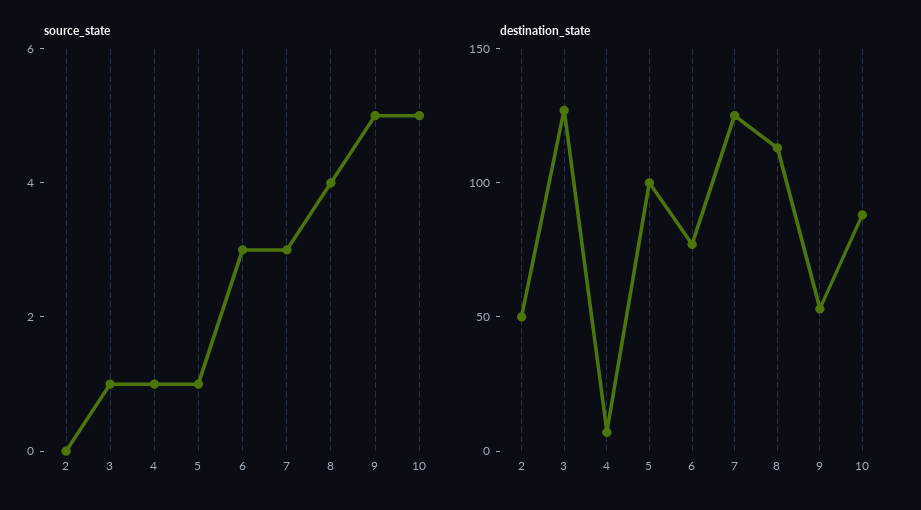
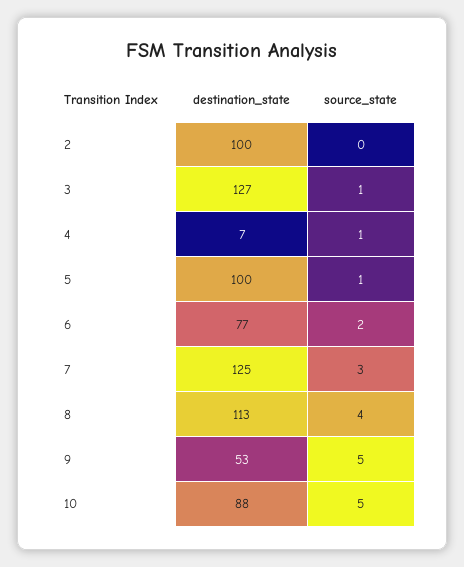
  {
    "source_state": {
      "2": 0,
      "3": 1,
      "4": 1,
      "5": 1,
-     "6": 3,
+     "6": 2,
      "7": 3,
      "8": 4,
      "9": 5,
      "10": 5
    },
    "destination_state": {
-     "2": 50,
+     "2": 100,
      "3": 127,
      "4": 7,
      "5": 100,
      "6": 77,
      "7": 125,
      "8": 113,
      "9": 53,
      "10": 88
    }
  }

